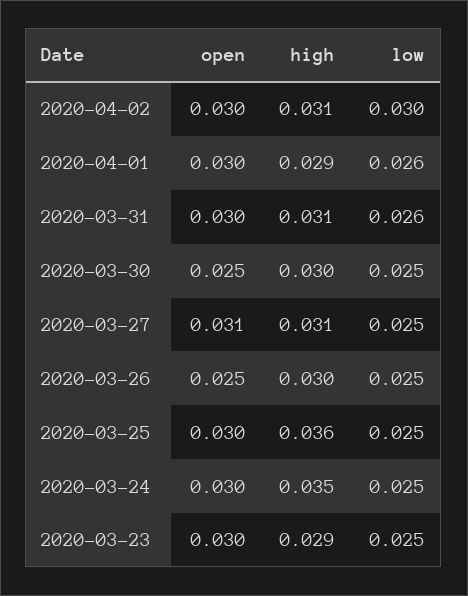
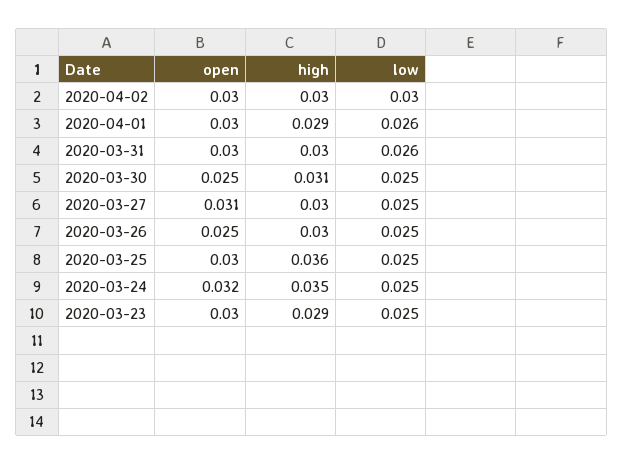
  {
    "open": {
      "2020-04-02": 0.03,
      "2020-04-01": 0.03,
      "2020-03-31": 0.03,
      "2020-03-30": 0.025,
      "2020-03-27": 0.031,
      "2020-03-26": 0.025,
      "2020-03-25": 0.03,
-     "2020-03-24": 0.03,
+     "2020-03-24": 0.032,
      "2020-03-23": 0.03
    },
    "high": {
-     "2020-04-02": 0.031,
+     "2020-04-02": 0.03,
      "2020-04-01": 0.029,
-     "2020-03-31": 0.031,
+     "2020-03-31": 0.03,
-     "2020-03-30": 0.03,
+     "2020-03-30": 0.031,
-     "2020-03-27": 0.031,
+     "2020-03-27": 0.03,
      "2020-03-26": 0.03,
      "2020-03-25": 0.036,
      "2020-03-24": 0.035,
      "2020-03-23": 0.029
    },
    "low": {
      "2020-04-02": 0.03,
      "2020-04-01": 0.026,
      "2020-03-31": 0.026,
      "2020-03-30": 0.025,
      "2020-03-27": 0.025,
      "2020-03-26": 0.025,
      "2020-03-25": 0.025,
      "2020-03-24": 0.025,
      "2020-03-23": 0.025
    }
  }

